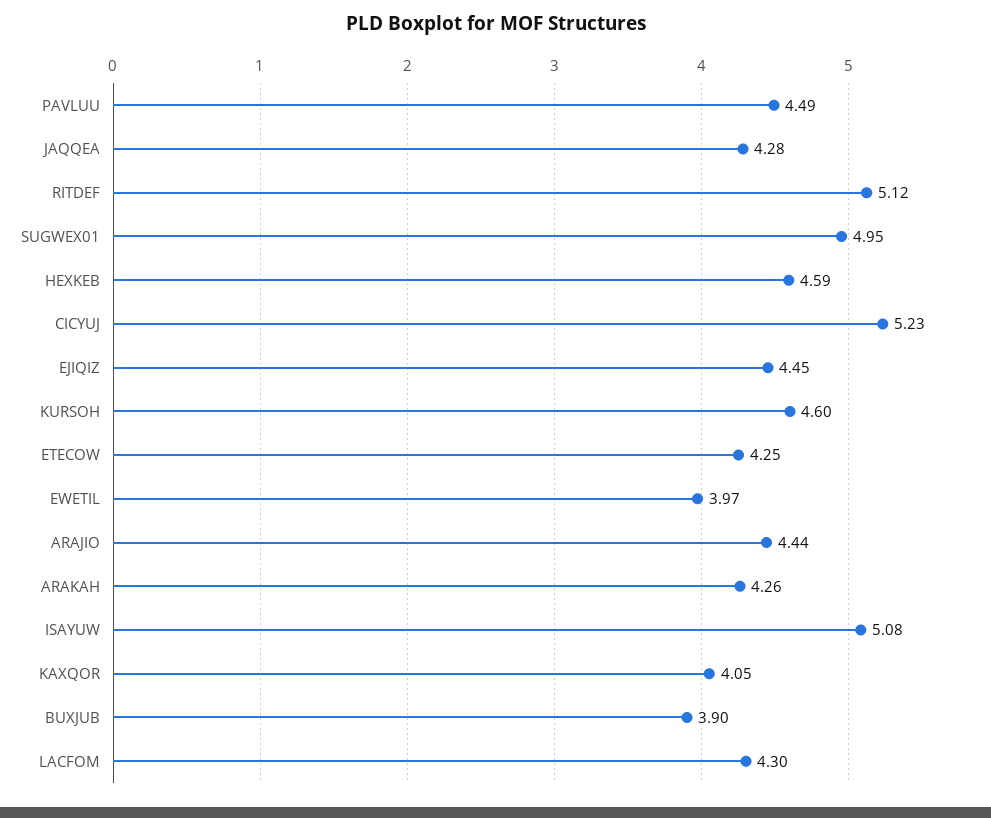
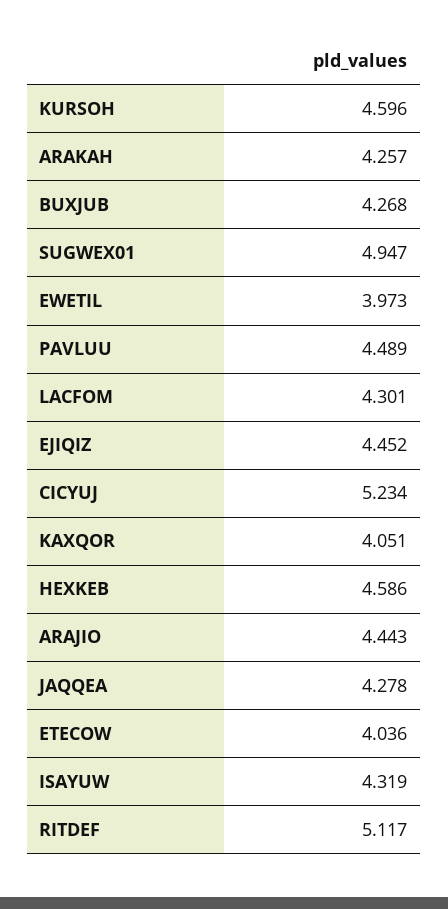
  {
    "PAVLUU": 4.489,
    "JAQQEA": 4.278,
    "RITDEF": 5.117,
    "SUGWEX01": 4.947,
    "HEXKEB": 4.586,
    "CICYUJ": 5.234,
    "EJIQIZ": 4.452,
    "KURSOH": 4.596,
-   "ETECOW": 4.25,
+   "ETECOW": 4.036,
    "EWETIL": 3.973,
    "ARAJIO": 4.443,
    "ARAKAH": 4.257,
-   "ISAYUW": 5.08,
+   "ISAYUW": 4.319,
    "KAXQOR": 4.051,
-   "BUXJUB": 3.9,
+   "BUXJUB": 4.268,
    "LACFOM": 4.301
  }

